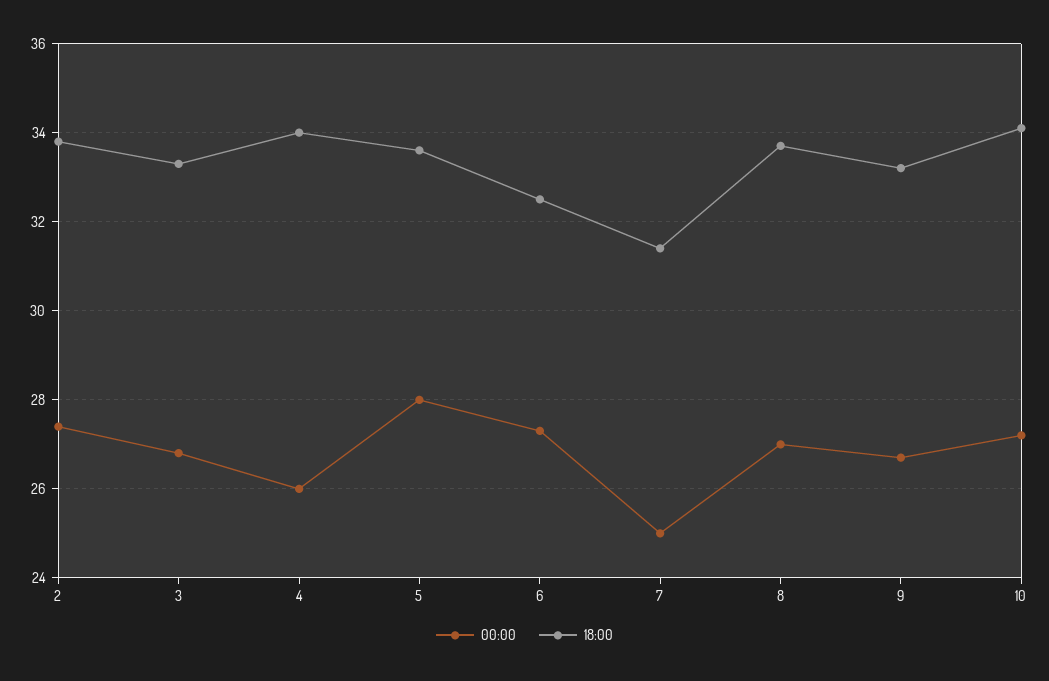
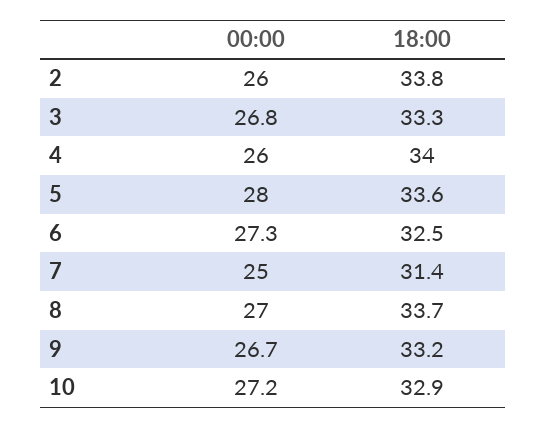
  {
    "00:00": {
-     "2": 27.5,
+     "2": 26,
      "3": 26.8,
      "4": 26,
      "5": 28,
      "6": 27.3,
      "7": 25,
      "8": 27,
      "9": 26.7,
      "10": 27.2
    },
    "18:00": {
      "2": 33.8,
      "3": 33.3,
      "4": 34,
      "5": 33.6,
      "6": 32.5,
      "7": 31.4,
      "8": 33.7,
      "9": 33.2,
-     "10": 34
+     "10": 32.9
    }
  }

